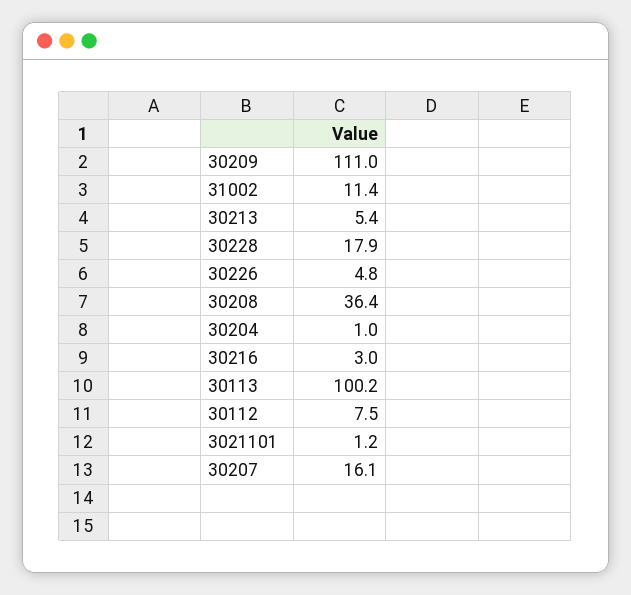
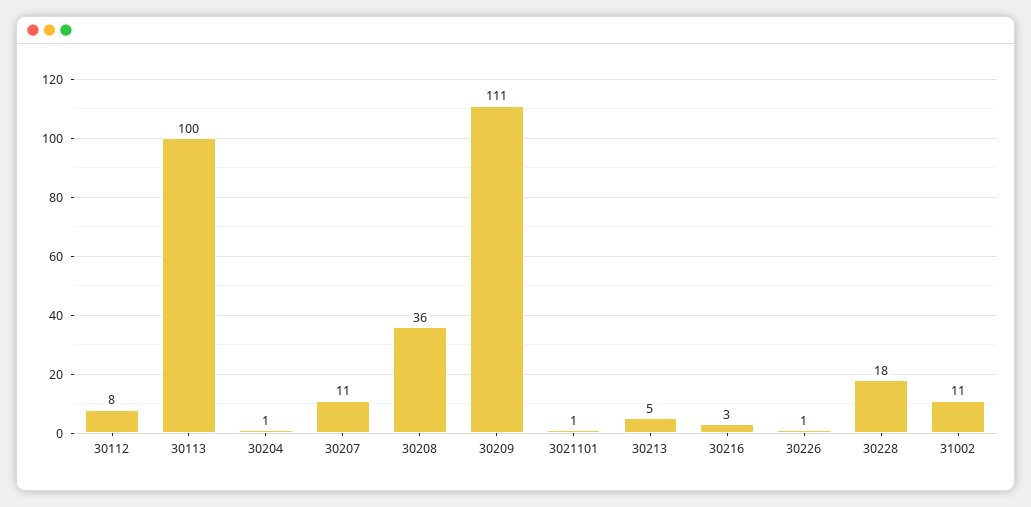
  {
    "30209": 111,
    "31002": 11.4,
    "30213": 5.4,
    "30228": 17.9,
-   "30226": 4.8,
+   "30226": 1,
    "30208": 36.4,
    "30204": 1,
    "30216": 3,
    "30113": 100.2,
    "30112": 7.5,
    "3021101": 1.2,
-   "30207": 16.1
+   "30207": 11
  }

